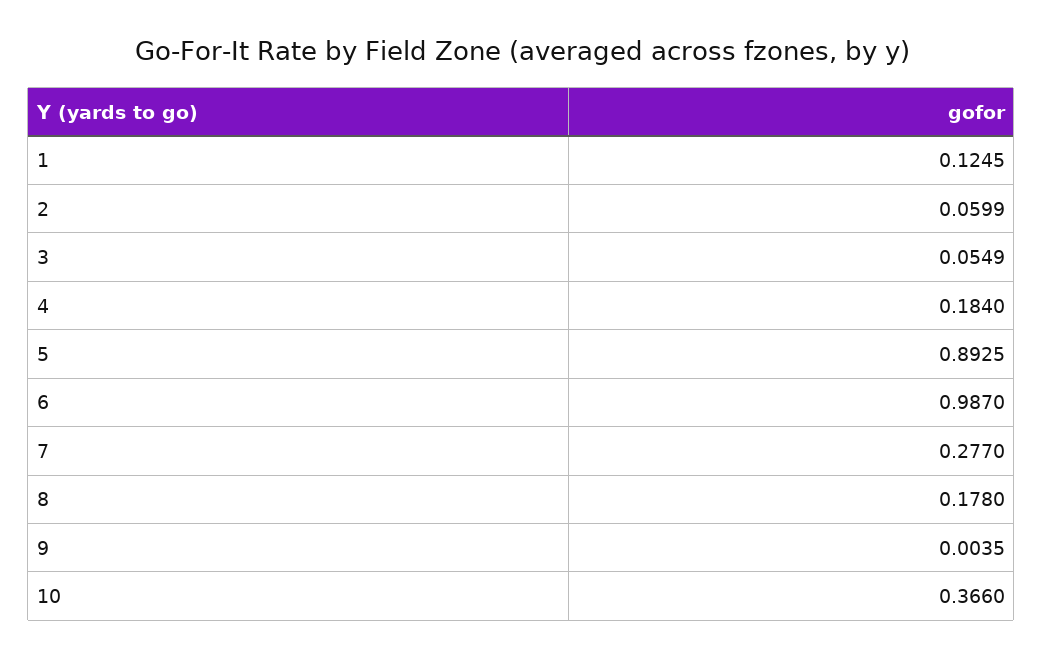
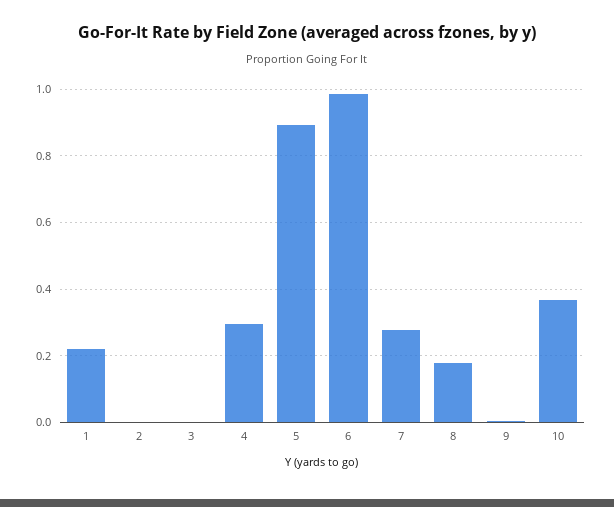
  {
-   "1": 0.1245,
+   "1": 0.22,
-   "2": 0.0599,
+   "2": 0,
-   "3": 0.0549,
+   "3": 0,
-   "4": 0.184,
+   "4": 0.3,
    "5": 0.8925,
    "6": 0.987,
    "7": 0.277,
    "8": 0.178,
    "9": 0.0035,
    "10": 0.366
  }

